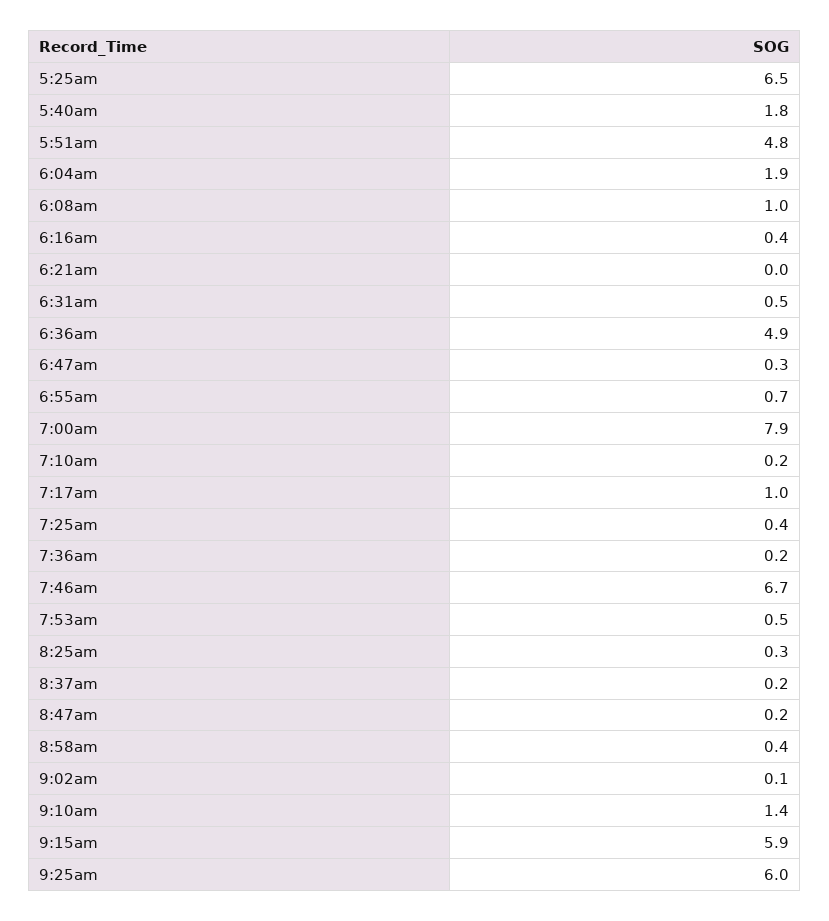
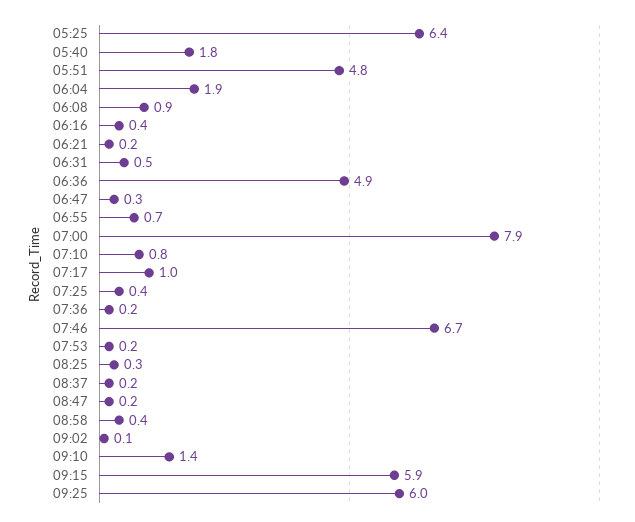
  {
-   "5:25am": 6.5,
+   "5:25am": 6.4,
    "5:40am": 1.8,
    "5:51am": 4.8,
    "6:04am": 1.9,
-   "6:08am": 1,
+   "6:08am": 0.9,
    "6:16am": 0.4,
-   "6:21am": 0,
+   "6:21am": 0.2,
    "6:31am": 0.5,
    "6:36am": 4.9,
    "6:47am": 0.3,
    "6:55am": 0.7,
    "7:00am": 7.9,
-   "7:10am": 0.2,
+   "7:10am": 0.8,
    "7:17am": 1,
    "7:25am": 0.4,
    "7:36am": 0.2,
    "7:46am": 6.7,
-   "7:53am": 0.5,
+   "7:53am": 0.2,
    "8:25am": 0.3,
    "8:37am": 0.2,
    "8:47am": 0.2,
    "8:58am": 0.4,
    "9:02am": 0.1,
    "9:10am": 1.4,
    "9:15am": 5.9,
    "9:25am": 6
  }

